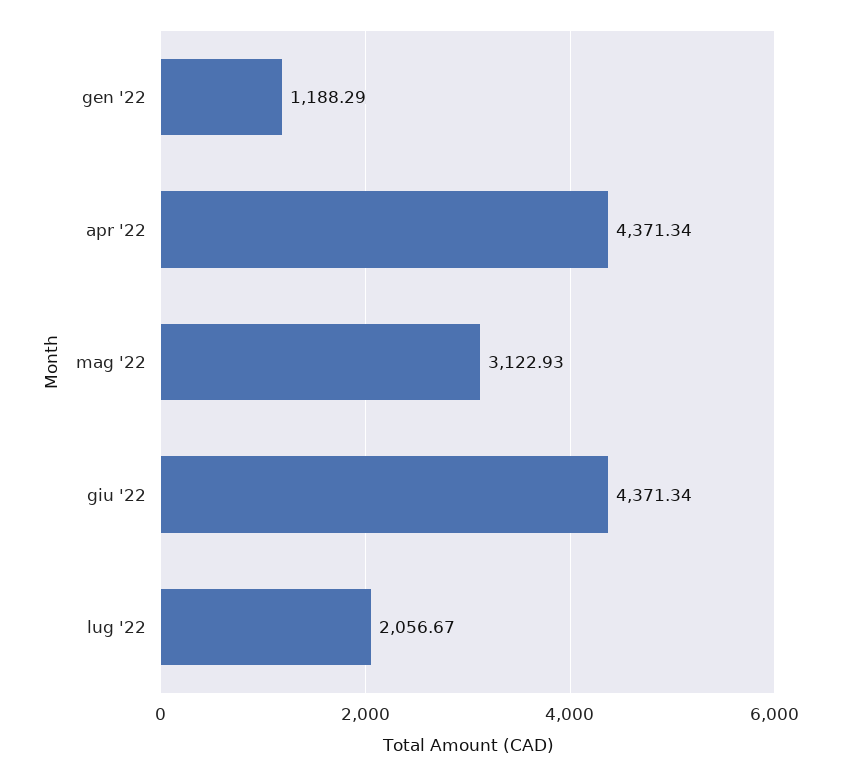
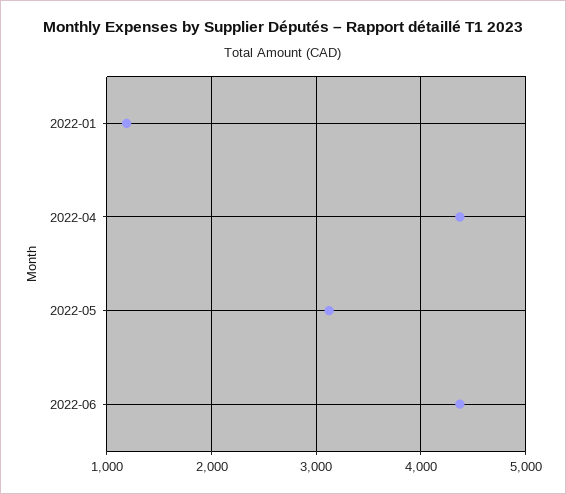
  {
    "gen '22": 1188.29,
    "apr '22": 4371.34,
    "mag '22": 3122.93,
-   "giu '22": 4371.34,
+   "giu '22": 4371.34
-   "lug '22": 2056.67
  }

